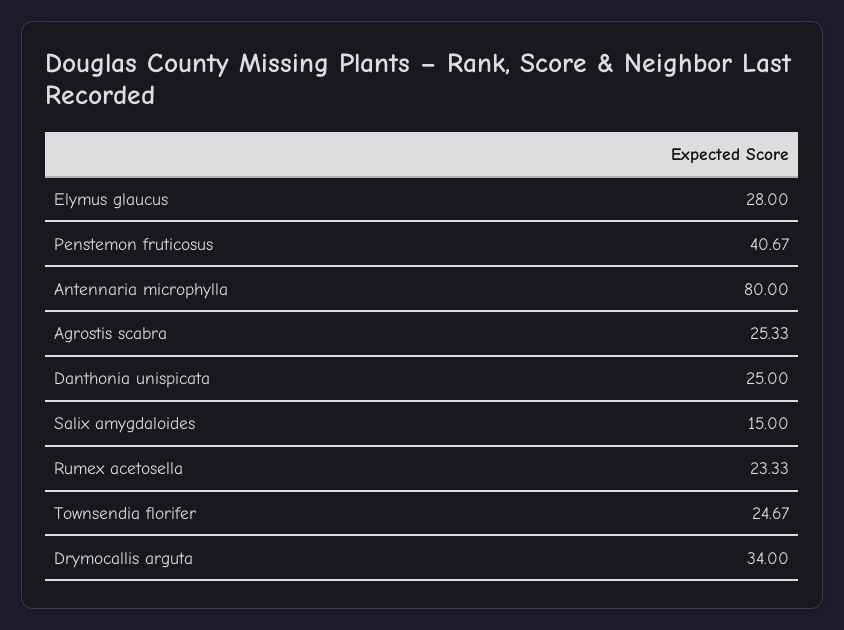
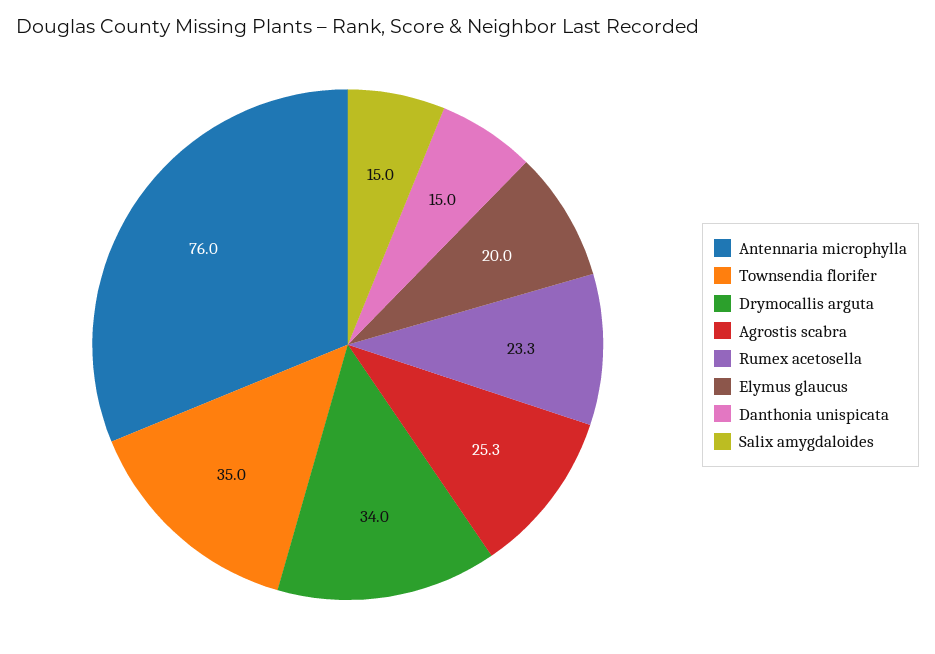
  {
-   "Elymus glaucus": 28,
+   "Elymus glaucus": 20,
-   "Penstemon fruticosus": 40.67,
-   "Antennaria microphylla": 80,
+   "Antennaria microphylla": 76,
    "Agrostis scabra": 25.33,
-   "Danthonia unispicata": 25,
+   "Danthonia unispicata": 15,
    "Salix amygdaloides": 15,
    "Rumex acetosella": 23.33,
-   "Townsendia florifer": 24.67,
+   "Townsendia florifer": 35,
    "Drymocallis arguta": 34
  }

